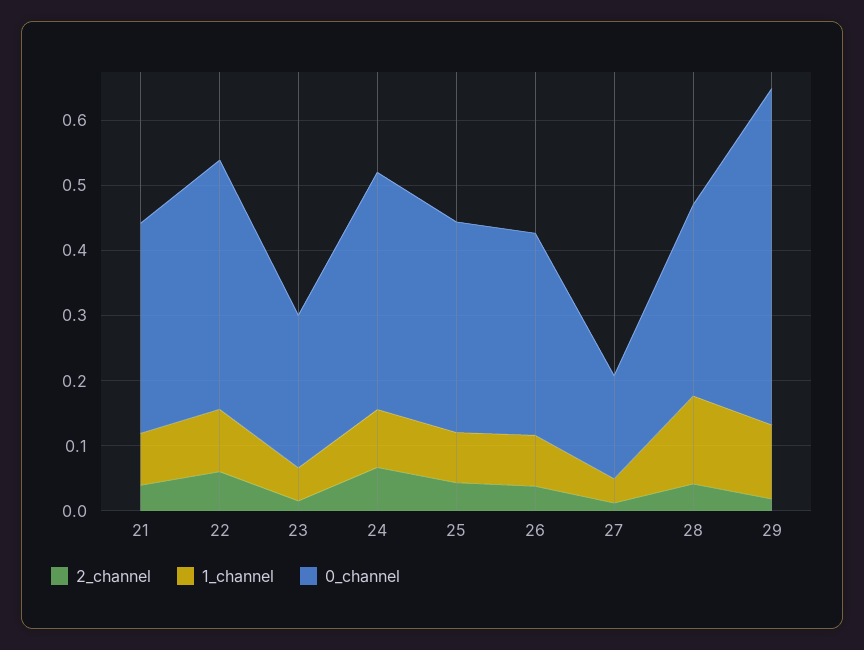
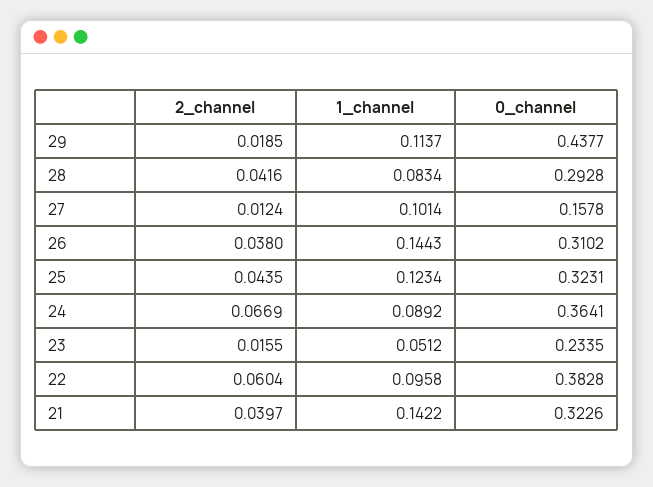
  {
    "2_channel": {
      "21": 0.0397,
      "22": 0.0604,
      "23": 0.0155,
      "24": 0.0669,
      "25": 0.0435,
      "26": 0.038,
      "27": 0.0124,
      "28": 0.0416,
      "29": 0.0185
    },
    "1_channel": {
-     "21": 0.08,
+     "21": 0.1422,
      "22": 0.0958,
      "23": 0.0512,
      "24": 0.0892,
-     "25": 0.08,
+     "25": 0.1234,
-     "26": 0.08,
+     "26": 0.1443,
-     "27": 0.04,
+     "27": 0.1014,
-     "28": 0.14,
+     "28": 0.0834,
      "29": 0.1137
    },
    "0_channel": {
      "21": 0.3226,
      "22": 0.3828,
      "23": 0.2335,
      "24": 0.3641,
      "25": 0.3231,
      "26": 0.3102,
      "27": 0.1578,
      "28": 0.2928,
-     "29": 0.52
+     "29": 0.4377
    }
  }

